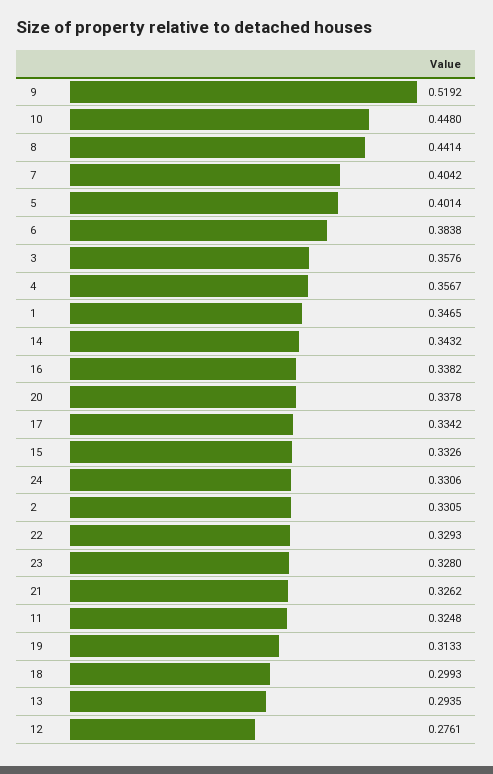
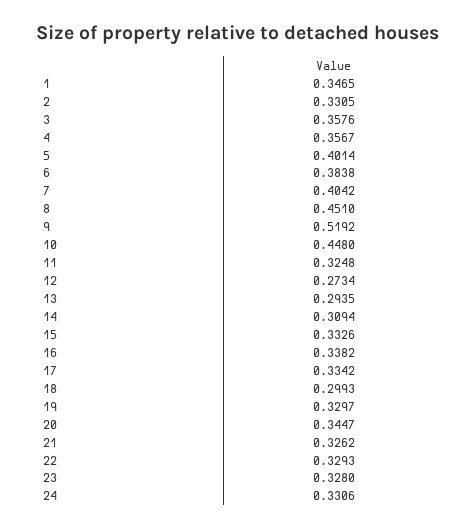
  {
    "9": 0.5192,
    "10": 0.448,
-   "8": 0.4414,
+   "8": 0.451,
    "7": 0.4042,
    "5": 0.4014,
    "6": 0.3838,
    "3": 0.3576,
    "4": 0.3567,
    "1": 0.3465,
-   "14": 0.3432,
+   "14": 0.3094,
    "16": 0.3382,
-   "20": 0.3378,
+   "20": 0.3447,
    "17": 0.3342,
    "15": 0.3326,
    "24": 0.3306,
    "2": 0.3305,
    "22": 0.3293,
    "23": 0.328,
    "21": 0.3262,
    "11": 0.3248,
-   "19": 0.3133,
+   "19": 0.3297,
    "18": 0.2993,
    "13": 0.2935,
-   "12": 0.2761
+   "12": 0.2734
  }

